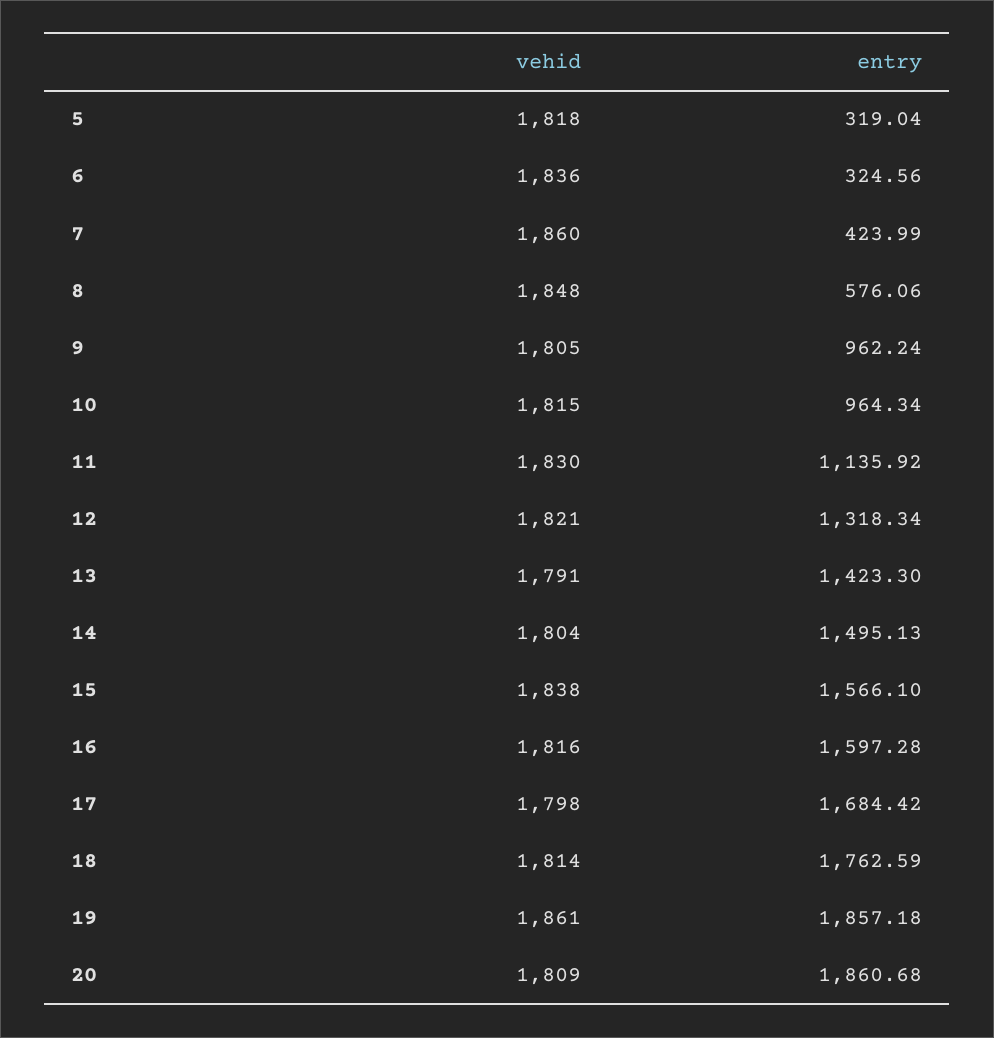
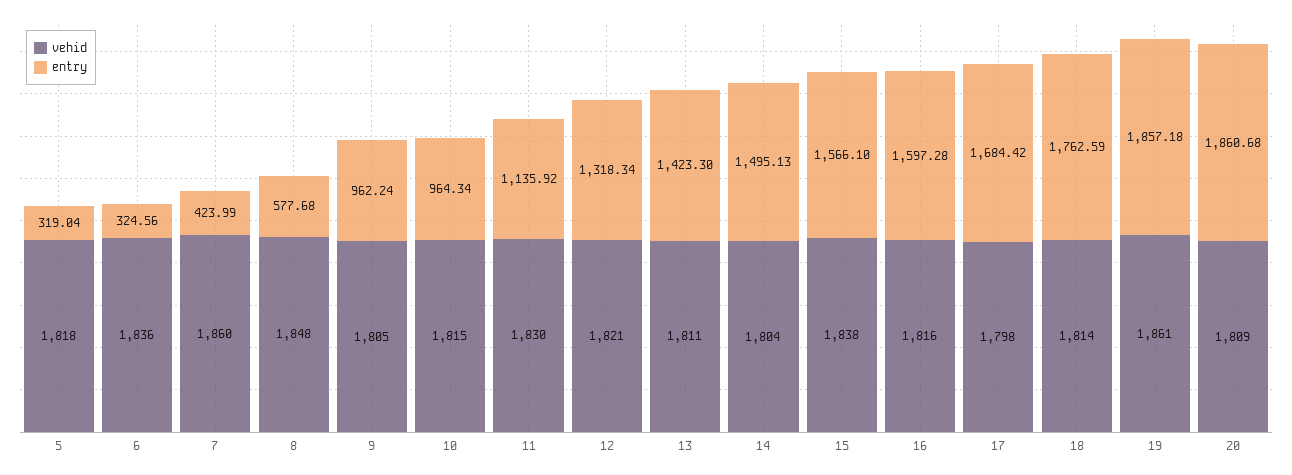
  {
    "vehid": {
      "5": 1818,
      "6": 1836,
      "7": 1860,
      "8": 1848,
      "9": 1805,
      "10": 1815,
      "11": 1830,
      "12": 1821,
-     "13": 1791,
+     "13": 1811,
      "14": 1804,
      "15": 1838,
      "16": 1816,
      "17": 1798,
      "18": 1814,
      "19": 1861,
      "20": 1809
    },
    "entry": {
      "5": 319.04,
      "6": 324.56,
      "7": 423.99,
-     "8": 576.06,
+     "8": 577.68,
      "9": 962.24,
      "10": 964.34,
      "11": 1135.92,
      "12": 1318.34,
      "13": 1423.3,
      "14": 1495.13,
      "15": 1566.1,
      "16": 1597.28,
      "17": 1684.42,
      "18": 1762.59,
      "19": 1857.18,
      "20": 1860.68
    }
  }

